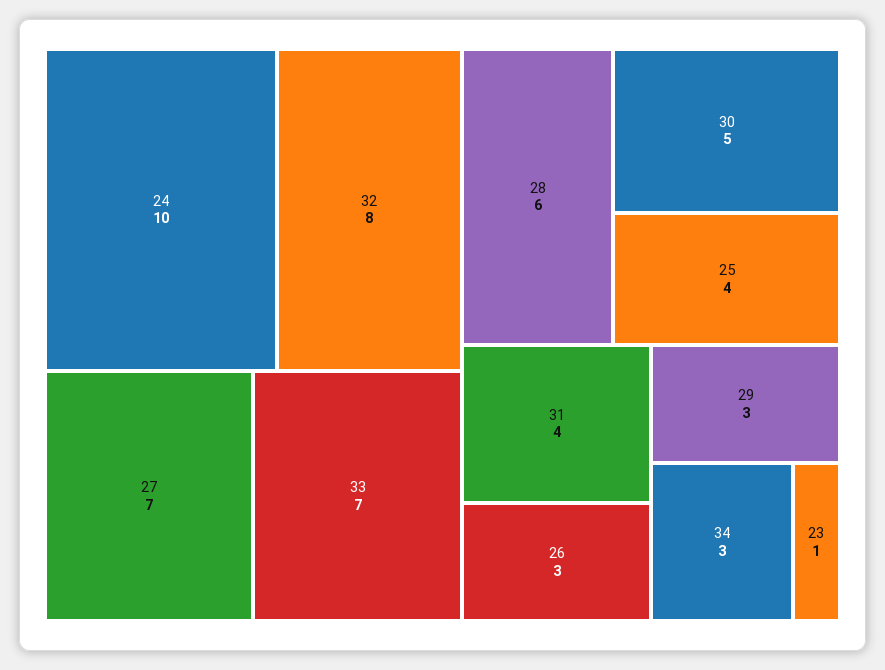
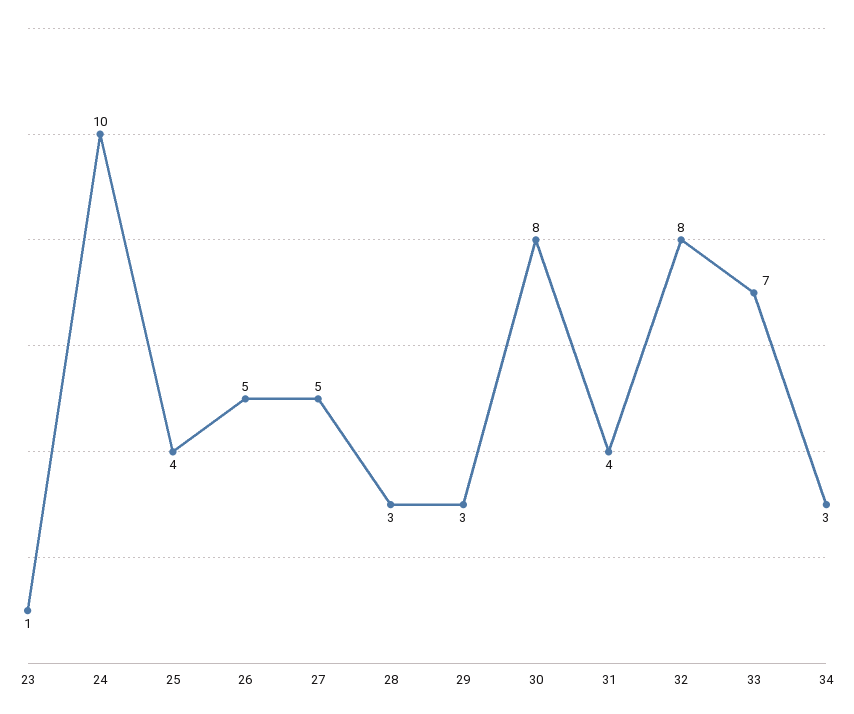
  {
    "24": 10,
    "32": 8,
-   "27": 7,
+   "27": 5,
    "33": 7,
-   "28": 6,
+   "28": 3,
-   "30": 5,
+   "30": 8,
    "25": 4,
    "31": 4,
-   "26": 3,
+   "26": 5,
    "29": 3,
    "34": 3,
    "23": 1
  }

